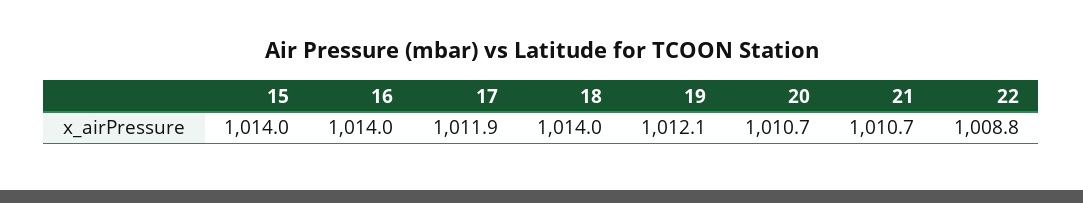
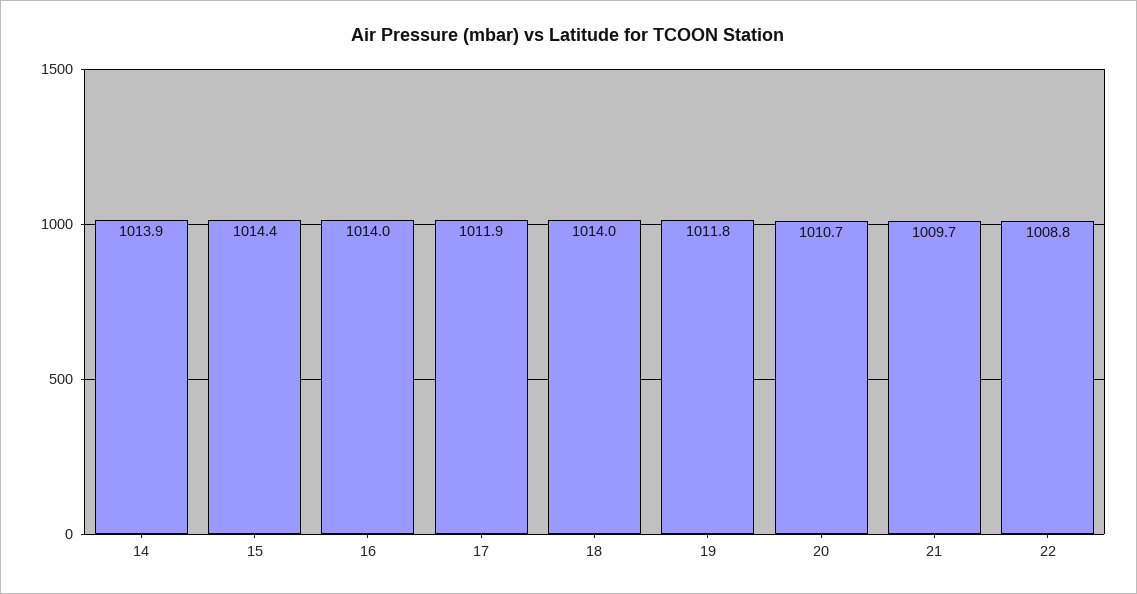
  {
-   "15": 1014,
+   "15": 1014.4,
    "16": 1014,
    "17": 1011.9,
    "18": 1014,
-   "19": 1012.1,
+   "19": 1011.8,
    "20": 1010.7,
-   "21": 1010.7,
+   "21": 1009.7,
-   "22": 1008.8
+   "22": 1008.8,
+   "14": 1013.9
  }

